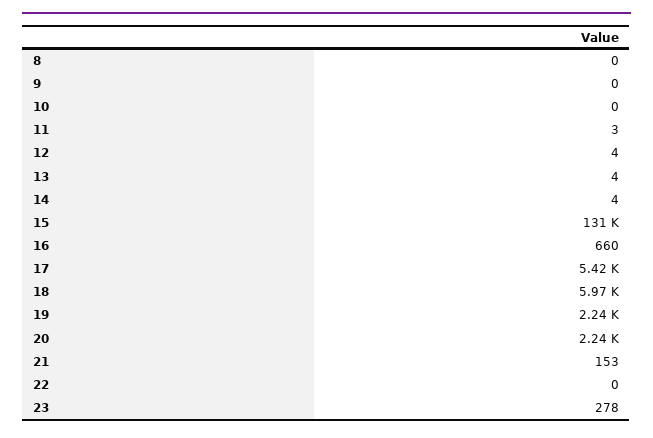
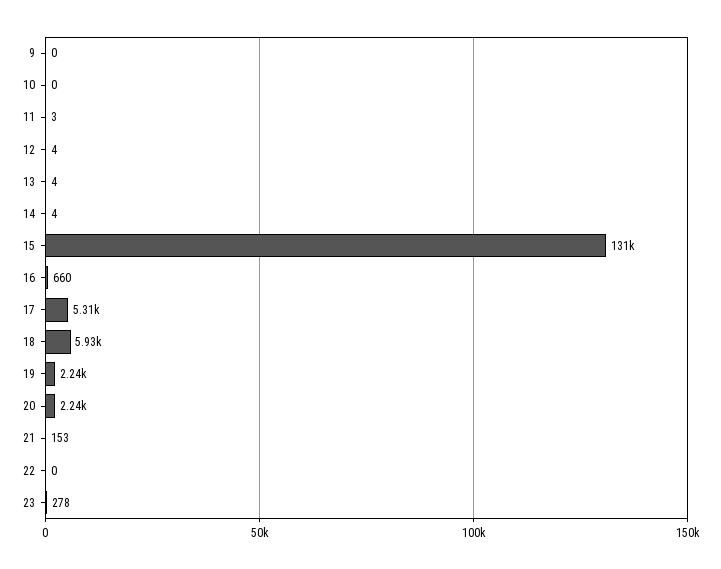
  {
-   "8": 0,
    "9": 0,
    "10": 0,
    "11": 3,
    "12": 4,
    "13": 4,
    "14": 4,
    "15": 131000,
    "16": 660,
-   "17": 5420,
+   "17": 5310,
-   "18": 5970,
+   "18": 5930,
    "19": 2240,
    "20": 2240,
    "21": 153,
    "22": 0,
    "23": 278
  }

